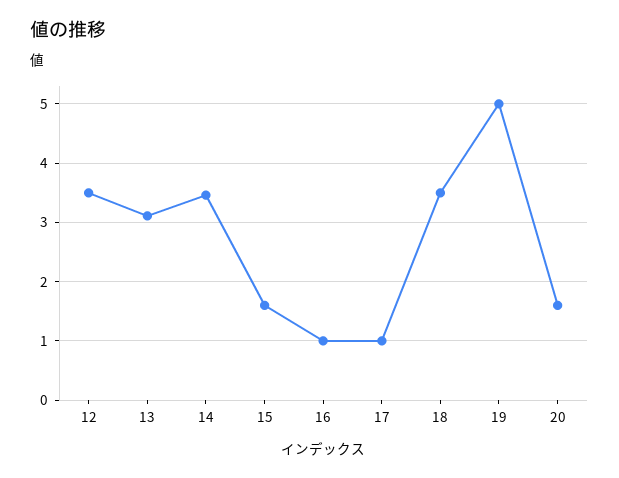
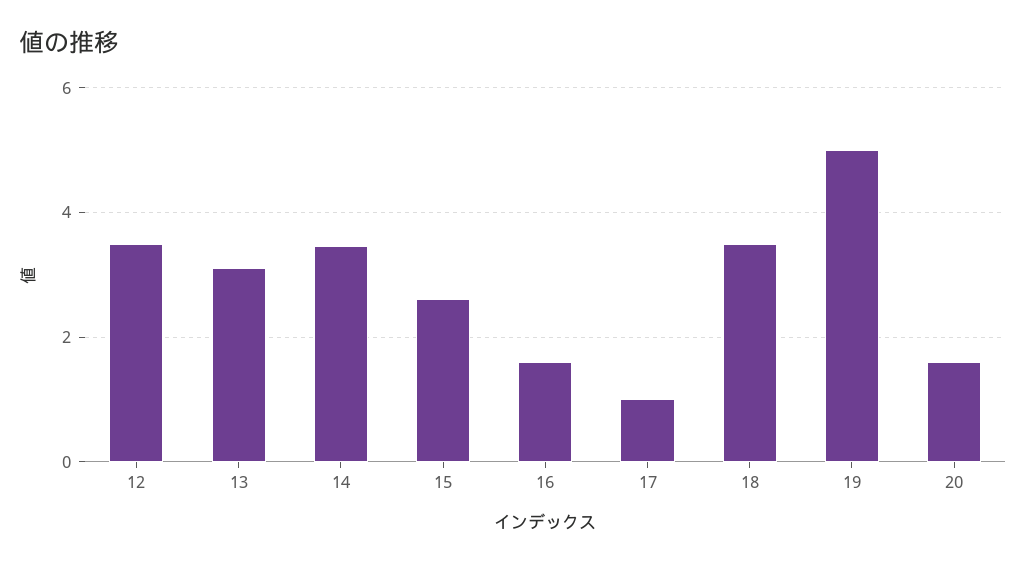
  {
    "12": 3.6,
    "13": 3.2,
    "14": 3.4,
-   "15": 1.6,
+   "15": 2.6,
-   "16": 1,
+   "16": 1.6,
    "17": 1,
    "18": 3.6,
    "19": 5,
    "20": 1.6
  }

